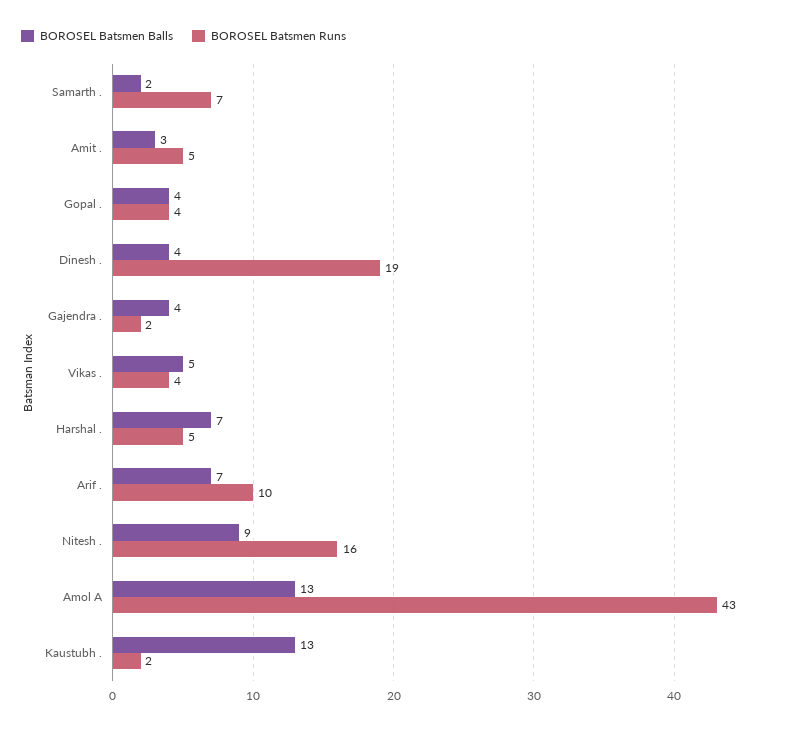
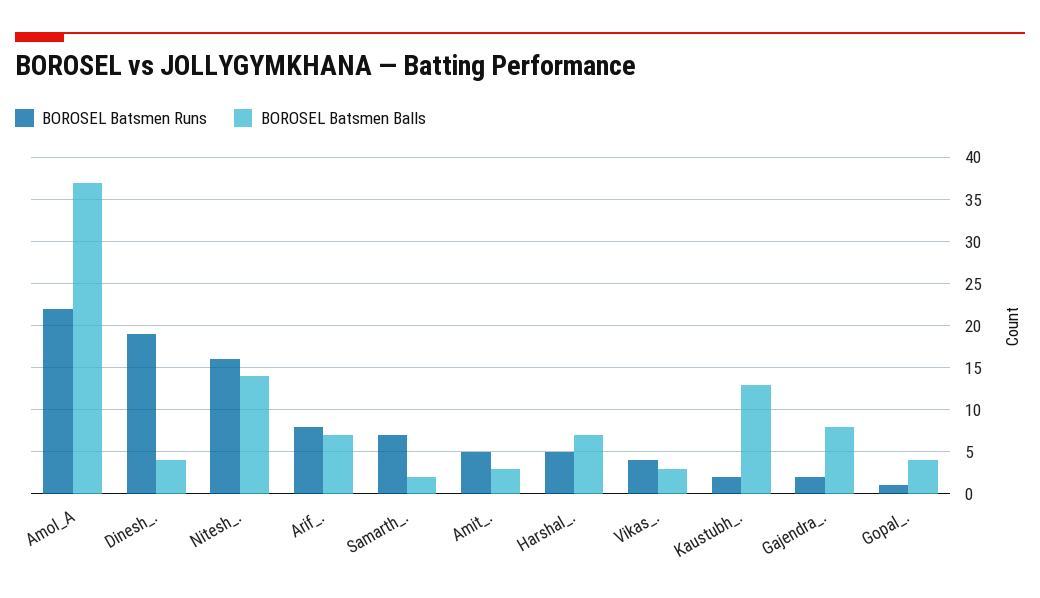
  {
    "BOROSEL Batsmen Balls": {
      "Samarth .": 2,
      "Amit .": 3,
      "Gopal .": 4,
      "Dinesh .": 4,
-     "Gajendra .": 4,
+     "Gajendra .": 8,
-     "Vikas .": 5,
+     "Vikas .": 3,
      "Harshal .": 7,
      "Arif .": 7,
-     "Nitesh .": 9,
+     "Nitesh .": 14,
-     "Amol A": 13,
+     "Amol A": 37,
      "Kaustubh .": 13
    },
    "BOROSEL Batsmen Runs": {
      "Samarth .": 7,
      "Amit .": 5,
-     "Gopal .": 4,
+     "Gopal .": 1,
      "Dinesh .": 19,
      "Gajendra .": 2,
      "Vikas .": 4,
      "Harshal .": 5,
-     "Arif .": 10,
+     "Arif .": 8,
      "Nitesh .": 16,
-     "Amol A": 43,
+     "Amol A": 22,
      "Kaustubh .": 2
    }
  }

